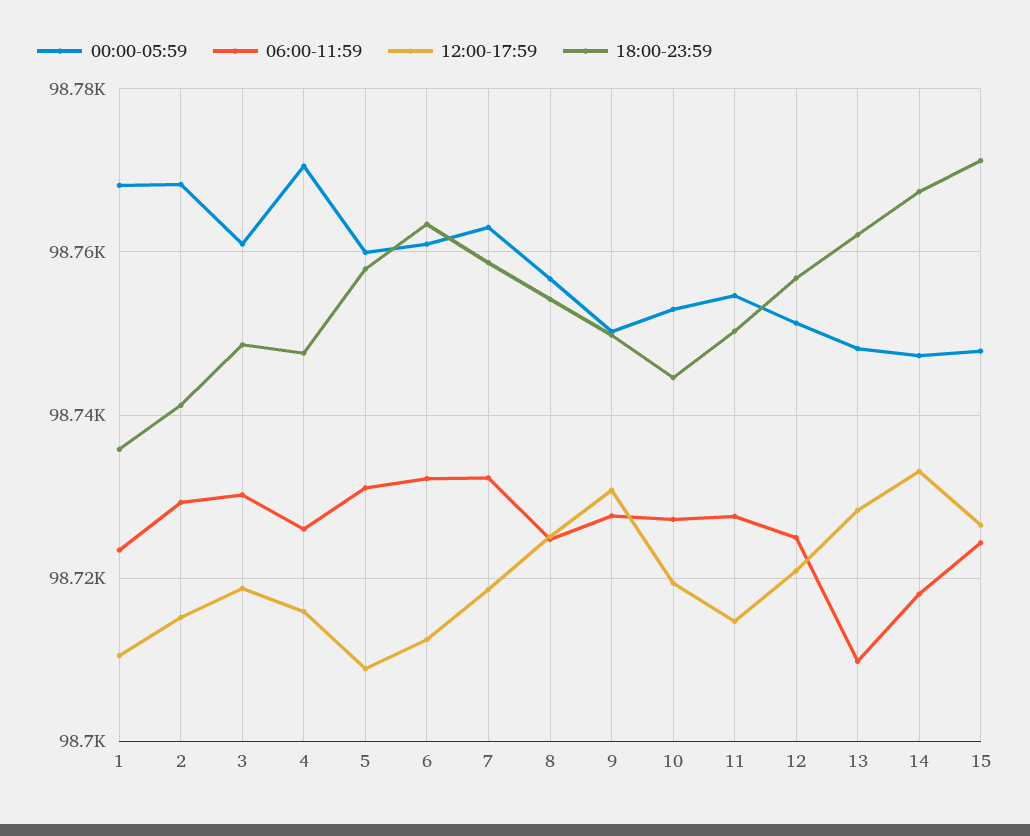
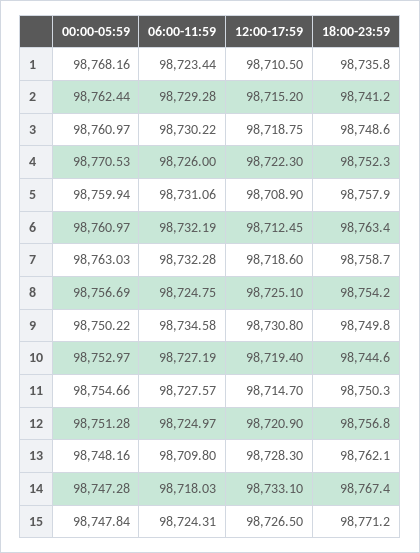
  {
    "00:00-05:59": {
      "1": 98768.16,
-     "2": 98768,
+     "2": 98762.44,
      "3": 98760.97,
      "4": 98770.53,
      "5": 98759.94,
      "6": 98760.97,
      "7": 98763.03,
      "8": 98756.69,
      "9": 98750.22,
      "10": 98752.97,
      "11": 98754.66,
      "12": 98751.28,
      "13": 98748.16,
      "14": 98747.28,
      "15": 98747.84
    },
    "06:00-11:59": {
      "1": 98723.44,
      "2": 98729.28,
      "3": 98730.22,
      "4": 98726,
      "5": 98731.06,
      "6": 98732.19,
      "7": 98732.28,
      "8": 98724.75,
-     "9": 98728,
+     "9": 98734.58,
      "10": 98727.19,
      "11": 98727.57,
      "12": 98724.97,
      "13": 98709.8,
      "14": 98718.03,
      "15": 98724.31
    },
    "12:00-17:59": {
      "1": 98710.5,
      "2": 98715.2,
      "3": 98718.75,
-     "4": 98716,
+     "4": 98722.3,
      "5": 98708.9,
      "6": 98712.45,
      "7": 98718.6,
      "8": 98725.1,
      "9": 98730.8,
      "10": 98719.4,
      "11": 98714.7,
      "12": 98720.9,
      "13": 98728.3,
      "14": 98733.1,
      "15": 98726.5
    },
    "18:00-23:59": {
      "1": 98735.8,
      "2": 98741.2,
      "3": 98748.6,
-     "4": 98748,
+     "4": 98752.3,
      "5": 98757.9,
      "6": 98763.4,
      "7": 98758.7,
      "8": 98754.2,
      "9": 98749.8,
      "10": 98744.6,
      "11": 98750.3,
      "12": 98756.8,
      "13": 98762.1,
      "14": 98767.4,
      "15": 98771.2
    }
  }

